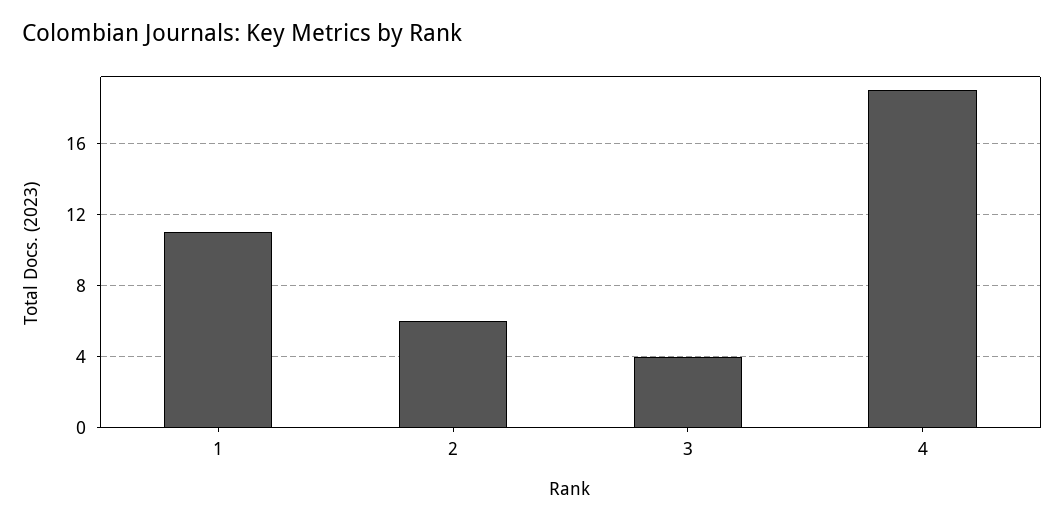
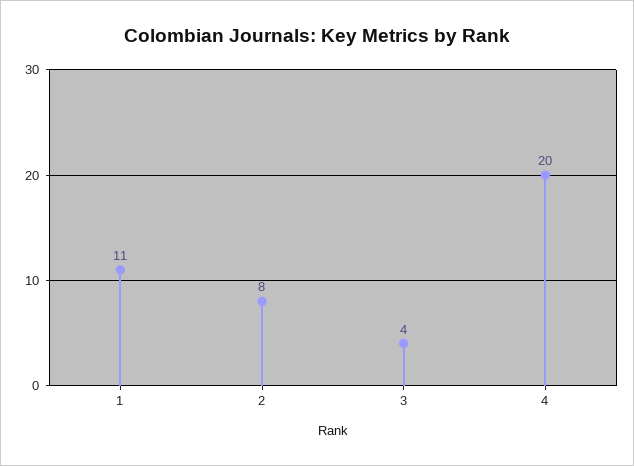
  {
    "1": 11,
-   "2": 6,
+   "2": 8,
    "3": 4,
-   "4": 19
+   "4": 20
  }

